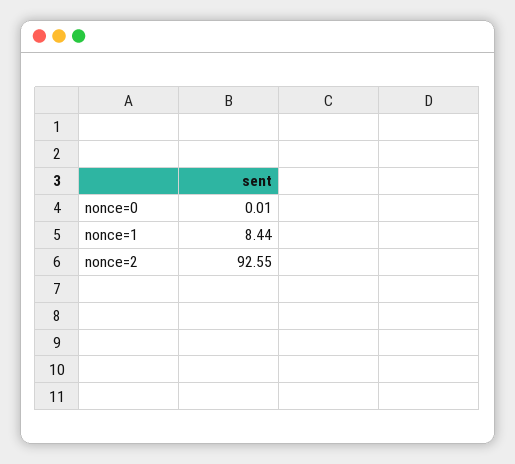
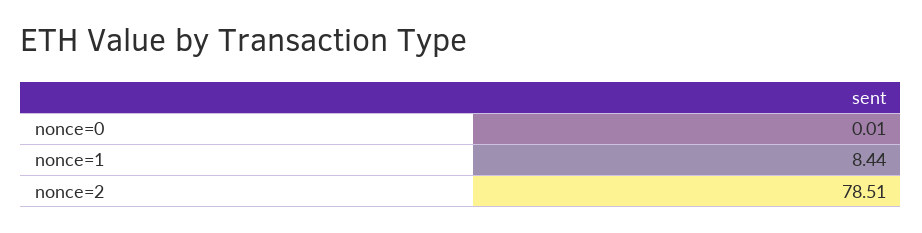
  {
    "nonce=0": 0.01,
    "nonce=1": 8.44,
-   "nonce=2": 92.55
+   "nonce=2": 78.51
  }

